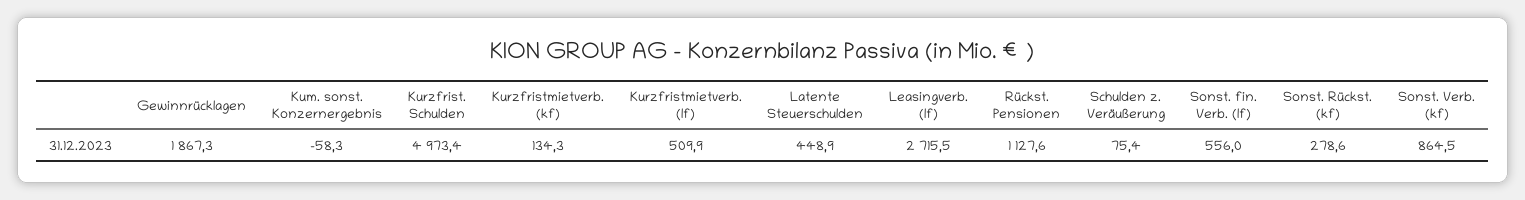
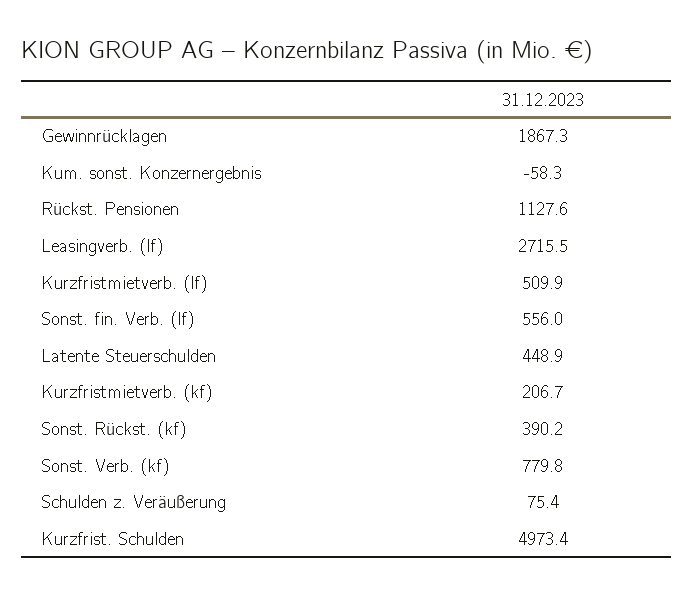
  {
    "Gewinnrücklagen": 1867.3,
    "Kum. sonst. Konzernergebnis": -58.3,
    "Kurzfrist. Schulden": 4973.4,
-   "Kurzfristmietverb. (kf)": 134.3,
+   "Kurzfristmietverb. (kf)": 206.7,
    "Kurzfristmietverb. (lf)": 509.9,
    "Latente Steuerschulden": 448.9,
    "Leasingverb. (lf)": 2715.5,
    "Rückst. Pensionen": 1127.6,
    "Schulden z. Veräußerung": 75.4,
    "Sonst. fin. Verb. (lf)": 556,
-   "Sonst. Rückst. (kf)": 278.6,
+   "Sonst. Rückst. (kf)": 390.2,
-   "Sonst. Verb. (kf)": 864.5
+   "Sonst. Verb. (kf)": 779.8
  }

